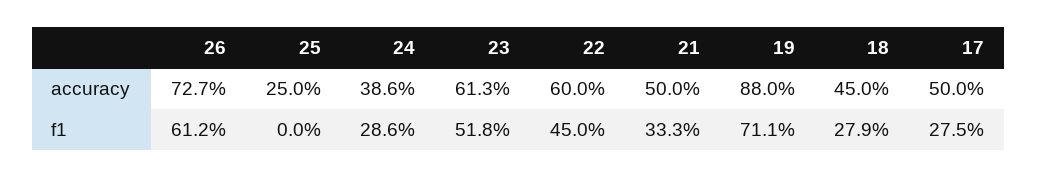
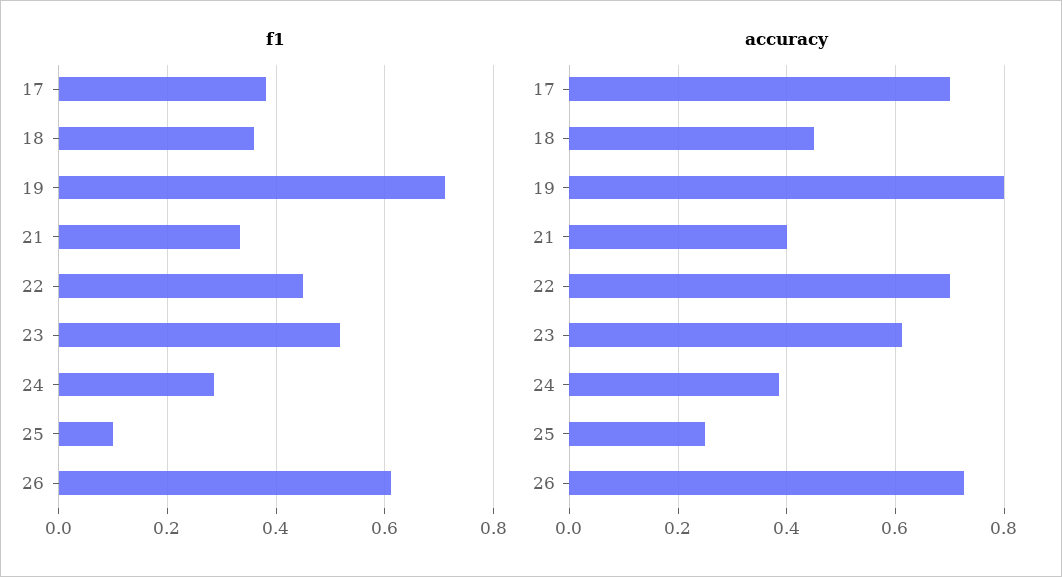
  {
    "accuracy": {
      "26": 0.727,
      "25": 0.25,
      "24": 0.386,
      "23": 0.613,
-     "22": 0.6,
+     "22": 0.7,
-     "21": 0.5,
+     "21": 0.4,
-     "19": 0.88,
+     "19": 0.8,
      "18": 0.45,
-     "17": 0.5
+     "17": 0.7
    },
    "f1": {
      "26": 0.612,
-     "25": 0,
+     "25": 0.1,
      "24": 0.286,
      "23": 0.518,
      "22": 0.45,
      "21": 0.333,
      "19": 0.711,
-     "18": 0.279,
+     "18": 0.36,
-     "17": 0.275
+     "17": 0.38
    }
  }

